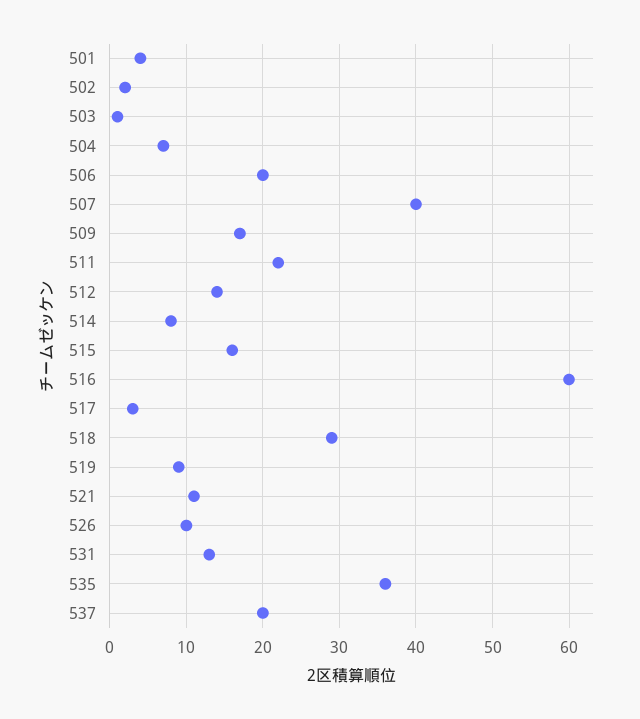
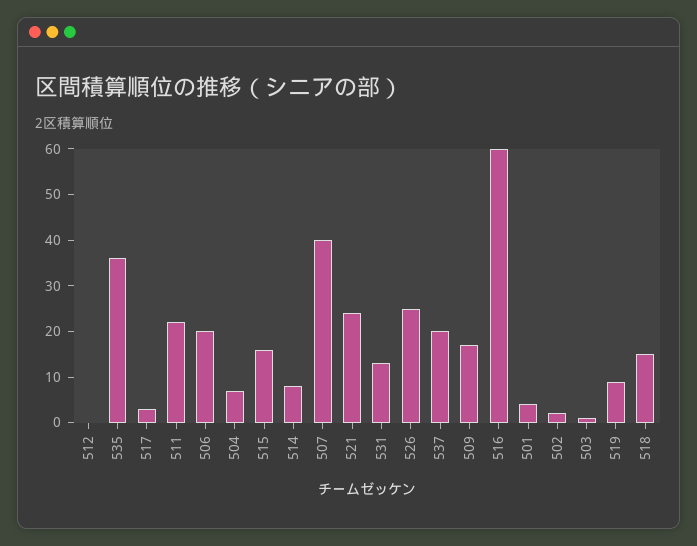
  {
    "501": 4,
    "502": 2,
    "503": 1,
    "504": 7,
    "506": 20,
    "507": 40,
    "509": 17,
    "511": 22,
-   "512": 14,
+   "512": 0,
    "514": 8,
    "515": 16,
    "516": 60,
    "517": 3,
-   "518": 29,
+   "518": 15,
    "519": 9,
-   "521": 11,
+   "521": 25,
-   "526": 10,
+   "526": 25,
    "531": 13,
    "535": 36,
    "537": 20
  }

